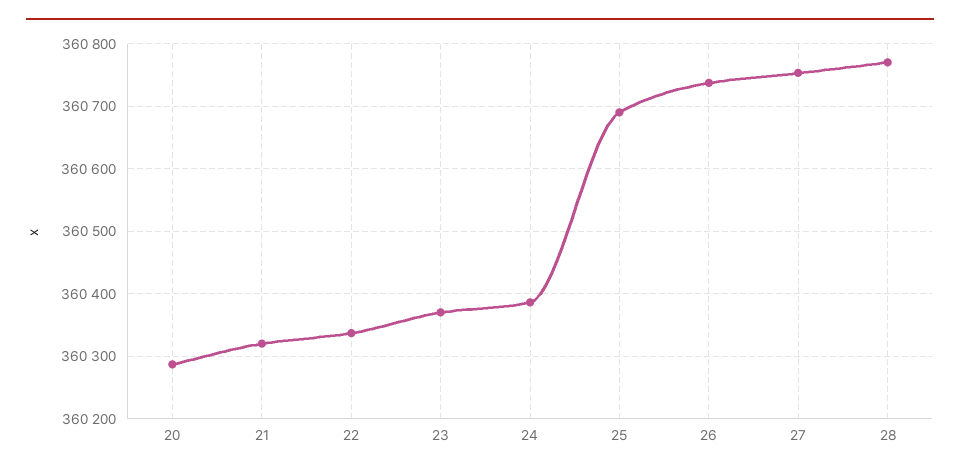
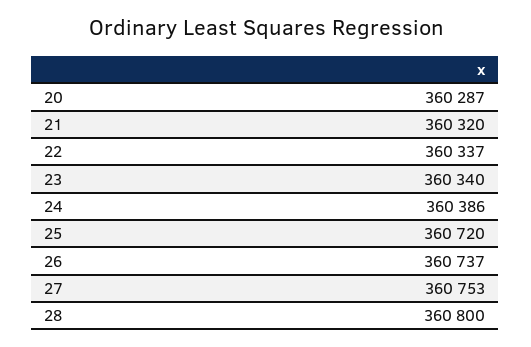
  {
    "20": 360287,
    "21": 360320,
    "22": 360337,
-   "23": 360370,
+   "23": 360340,
    "24": 360386,
-   "25": 360690,
+   "25": 360720,
    "26": 360737,
    "27": 360753,
-   "28": 360770
+   "28": 360800
  }

